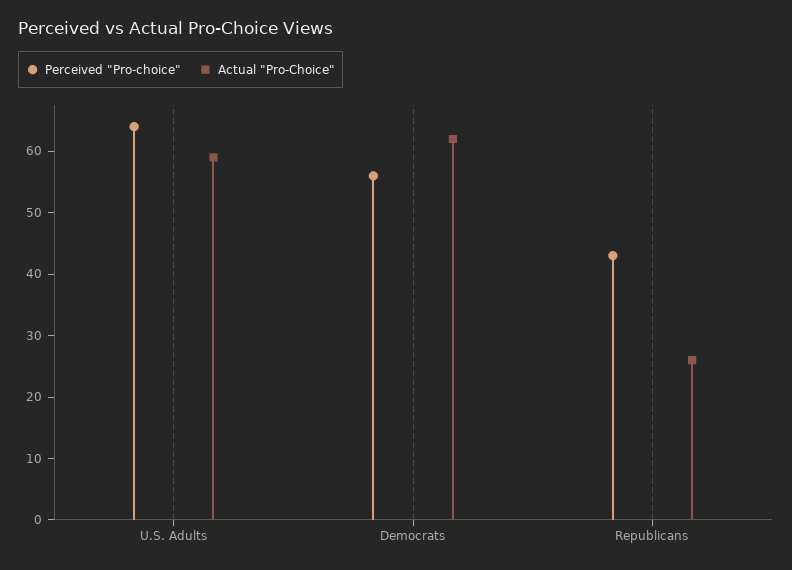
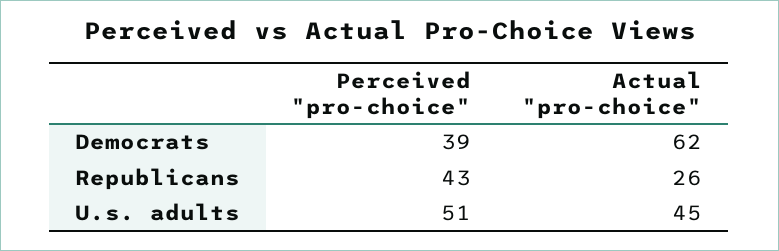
  {
    "Perceived \"Pro-choice\"": {
-     "U.S. Adults": 65,
+     "U.S. Adults": 51,
-     "Democrats": 55,
+     "Democrats": 39,
      "Republicans": 43
    },
    "Actual \"Pro-Choice\"": {
-     "U.S. Adults": 60,
+     "U.S. Adults": 45,
      "Democrats": 62,
      "Republicans": 26
    }
  }

